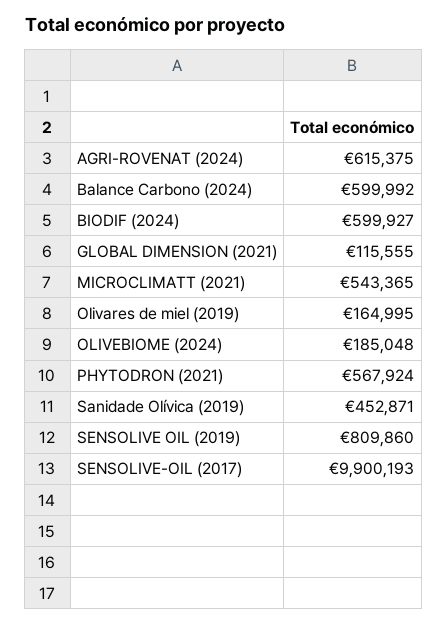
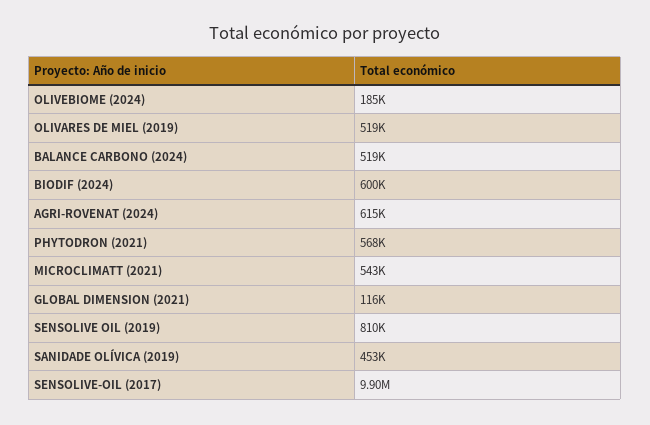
  {
    "AGRI-ROVENAT (2024)": 615375,
-   "Balance Carbono (2024)": 599992,
+   "Balance Carbono (2024)": 519000,
    "BIODIF (2024)": 599927,
    "GLOBAL DIMENSION (2021)": 115555,
    "MICROCLIMATT (2021)": 543365,
-   "Olivares de miel (2019)": 164995,
+   "Olivares de miel (2019)": 519000,
    "OLIVEBIOME (2024)": 185048,
    "PHYTODRON (2021)": 567924,
    "Sanidade Olívica (2019)": 452871,
    "SENSOLIVE OIL (2019)": 809860,
    "SENSOLIVE-OIL (2017)": 9900193
  }

